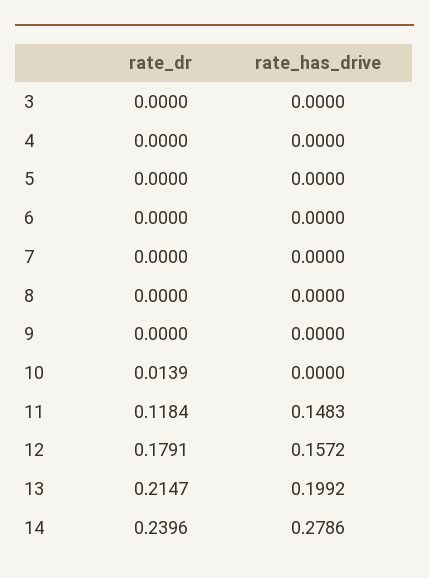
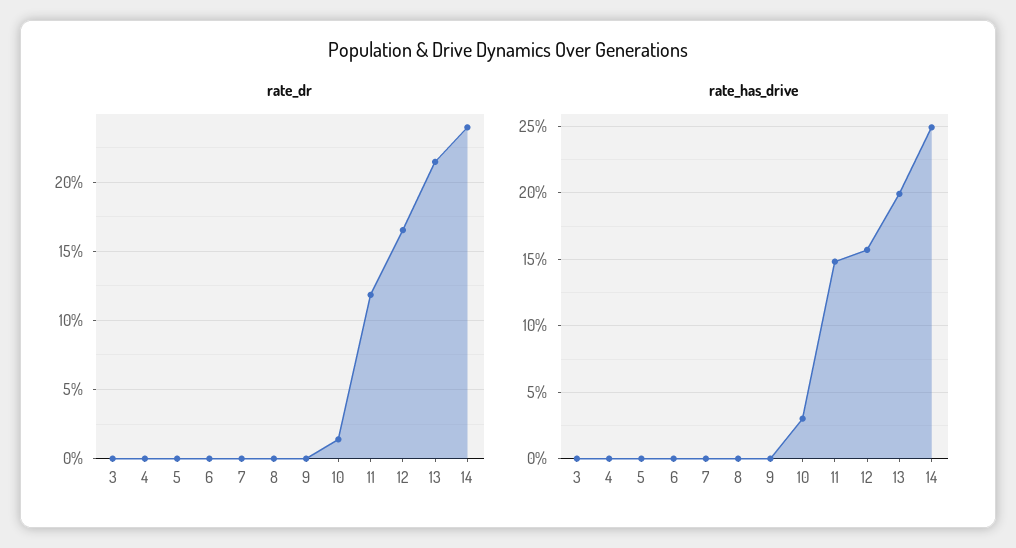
  {
    "rate_dr": {
      "3": 0,
      "4": 0,
      "5": 0,
      "6": 0,
      "7": 0,
      "8": 0,
      "9": 0,
      "10": 0.0139,
      "11": 0.1184,
-     "12": 0.1791,
+     "12": 0.165,
      "13": 0.2147,
      "14": 0.2396
    },
    "rate_has_drive": {
      "3": 0,
      "4": 0,
      "5": 0,
      "6": 0,
      "7": 0,
      "8": 0,
      "9": 0,
-     "10": 0,
+     "10": 0.03,
      "11": 0.1483,
      "12": 0.1572,
      "13": 0.1992,
-     "14": 0.2786
+     "14": 0.25
    }
  }

